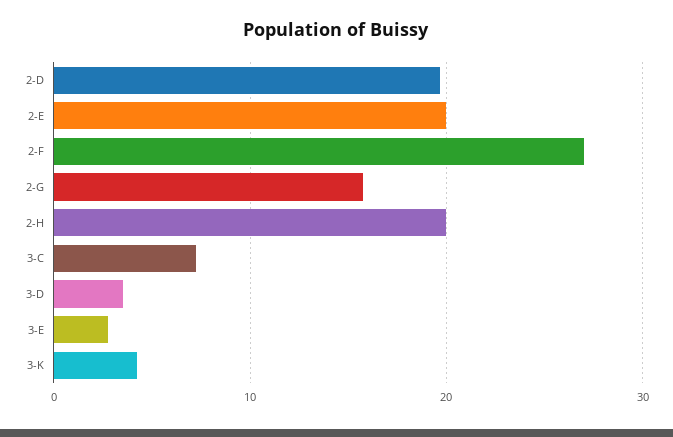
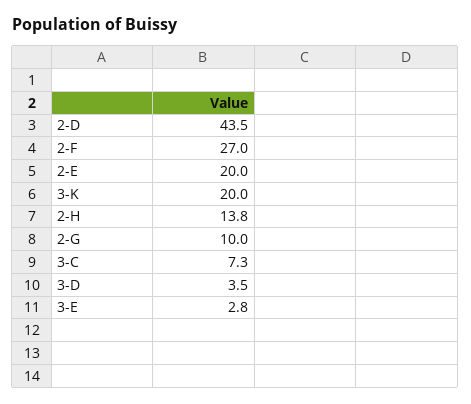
  {
-   "2-D": 20,
+   "2-D": 43.5,
    "2-E": 20,
    "2-F": 27,
-   "2-G": 16,
+   "2-G": 10,
-   "2-H": 20,
+   "2-H": 13.8,
    "3-C": 7.3,
    "3-D": 3.5,
    "3-E": 2.8,
-   "3-K": 4
+   "3-K": 20
  }

